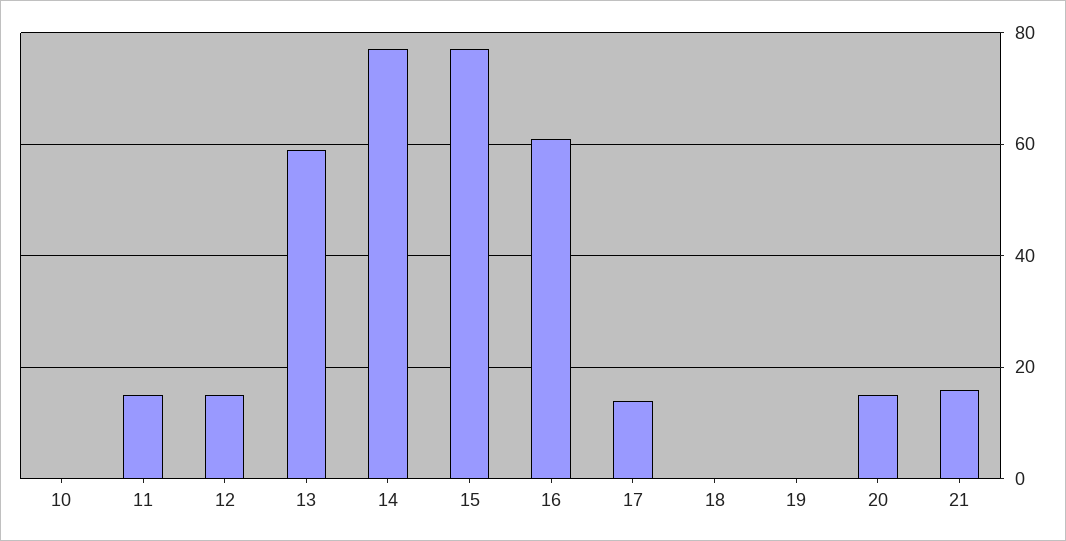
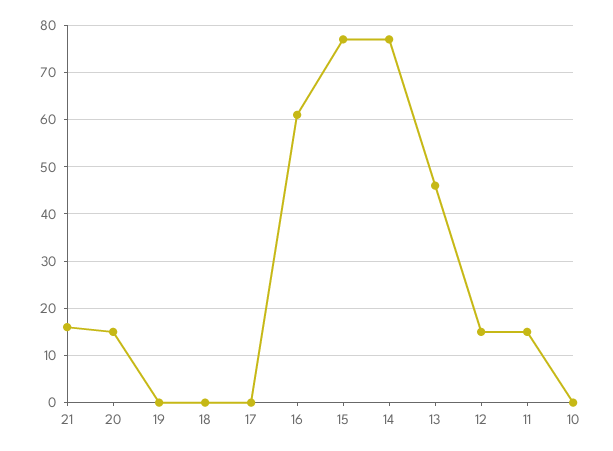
  {
    "10": 0,
    "11": 15,
    "12": 15,
-   "13": 60,
+   "13": 45,
    "14": 75,
    "15": 75,
    "16": 60,
-   "17": 15,
+   "17": 0,
    "18": 0,
    "19": 0,
    "20": 15,
    "21": 15
  }

